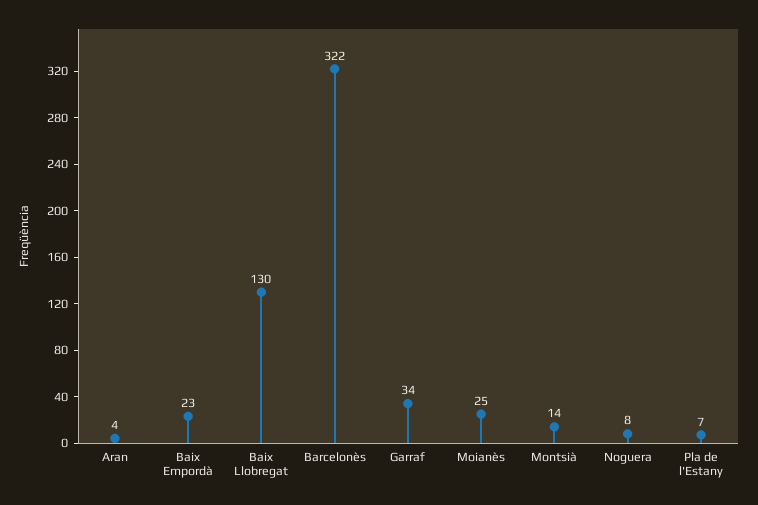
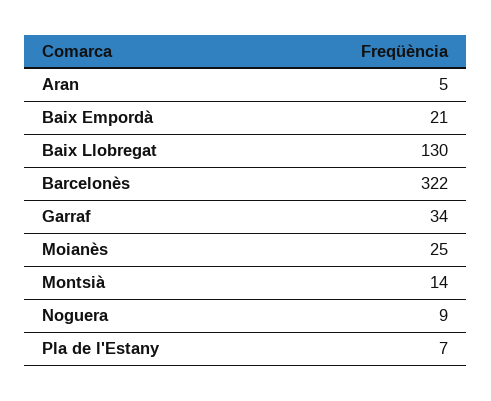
  {
-   "Aran": 4,
+   "Aran": 5,
-   "Baix Empordà": 23,
+   "Baix Empordà": 21,
    "Baix Llobregat": 130,
    "Barcelonès": 322,
    "Garraf": 34,
    "Moianès": 25,
    "Montsià": 14,
-   "Noguera": 8,
+   "Noguera": 9,
    "Pla de l'Estany": 7
  }

